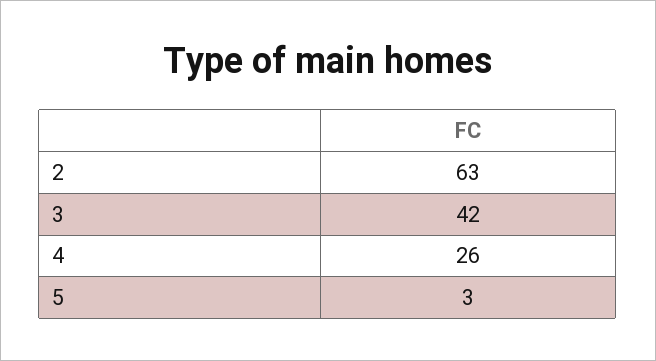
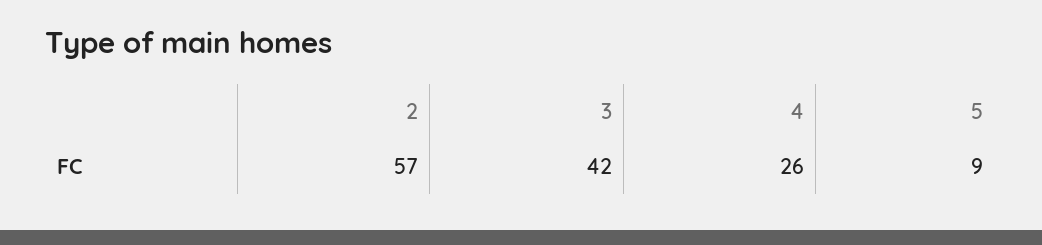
  {
-   "2": 63,
+   "2": 57,
    "3": 42,
    "4": 26,
-   "5": 3
+   "5": 9
  }

